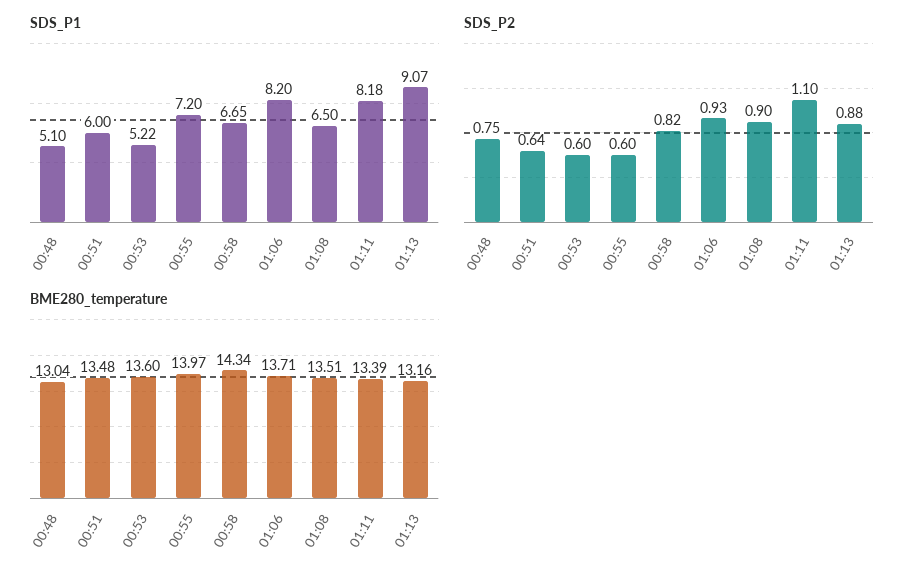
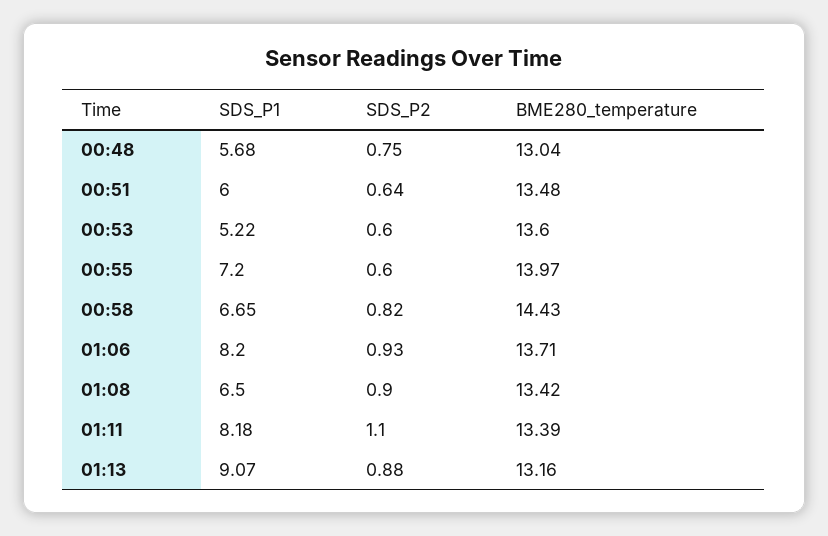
  {
    "SDS_P1": {
-     "00:48": 5.1,
+     "00:48": 5.68,
      "00:51": 6,
      "00:53": 5.22,
      "00:55": 7.2,
      "00:58": 6.65,
      "01:06": 8.2,
      "01:08": 6.5,
      "01:11": 8.18,
      "01:13": 9.07
    },
    "SDS_P2": {
      "00:48": 0.75,
      "00:51": 0.64,
      "00:53": 0.6,
      "00:55": 0.6,
      "00:58": 0.82,
      "01:06": 0.93,
      "01:08": 0.9,
      "01:11": 1.1,
      "01:13": 0.88
    },
    "BME280_temperature": {
      "00:48": 13.04,
      "00:51": 13.48,
      "00:53": 13.6,
      "00:55": 13.97,
-     "00:58": 14.34,
+     "00:58": 14.43,
      "01:06": 13.71,
-     "01:08": 13.51,
+     "01:08": 13.42,
      "01:11": 13.39,
      "01:13": 13.16
    }
  }

